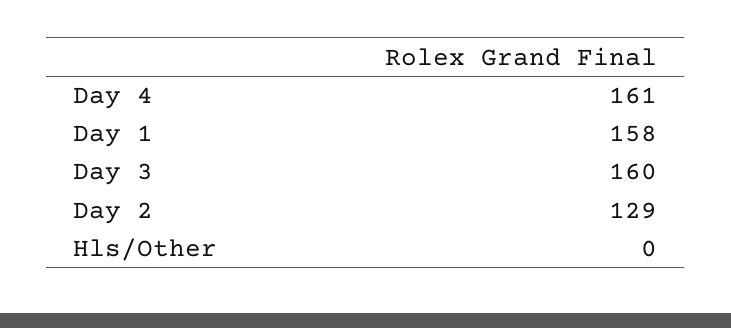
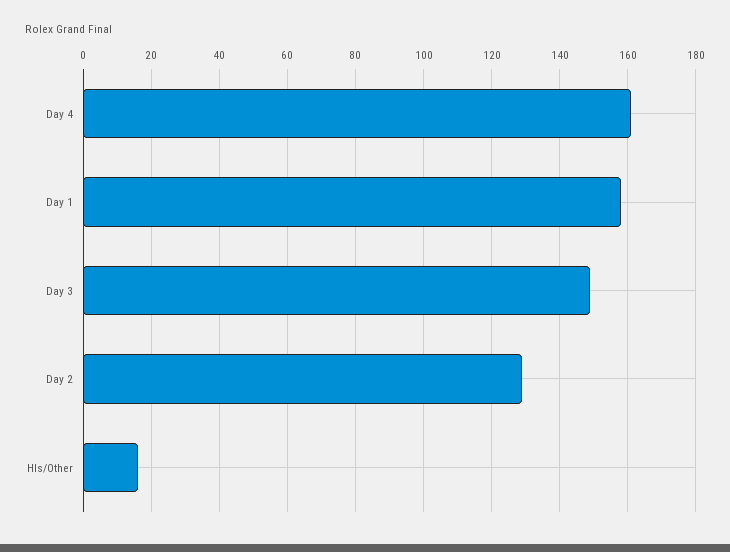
  {
    "Day 4": 161,
    "Day 1": 158,
-   "Day 3": 160,
+   "Day 3": 150,
    "Day 2": 129,
-   "Hls/Other": 0
+   "Hls/Other": 15
  }

